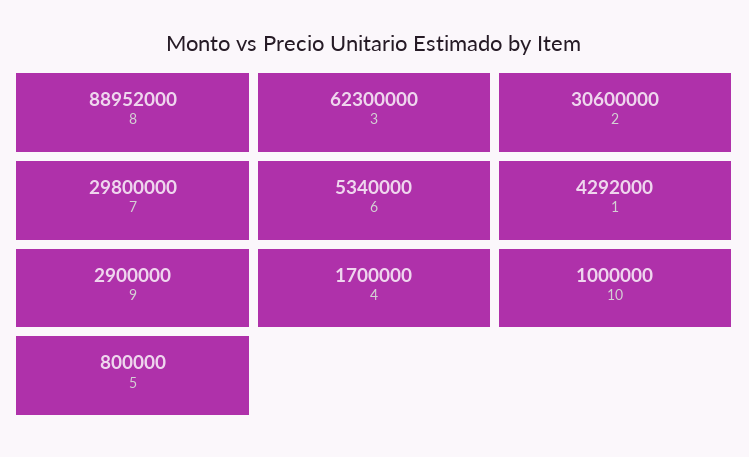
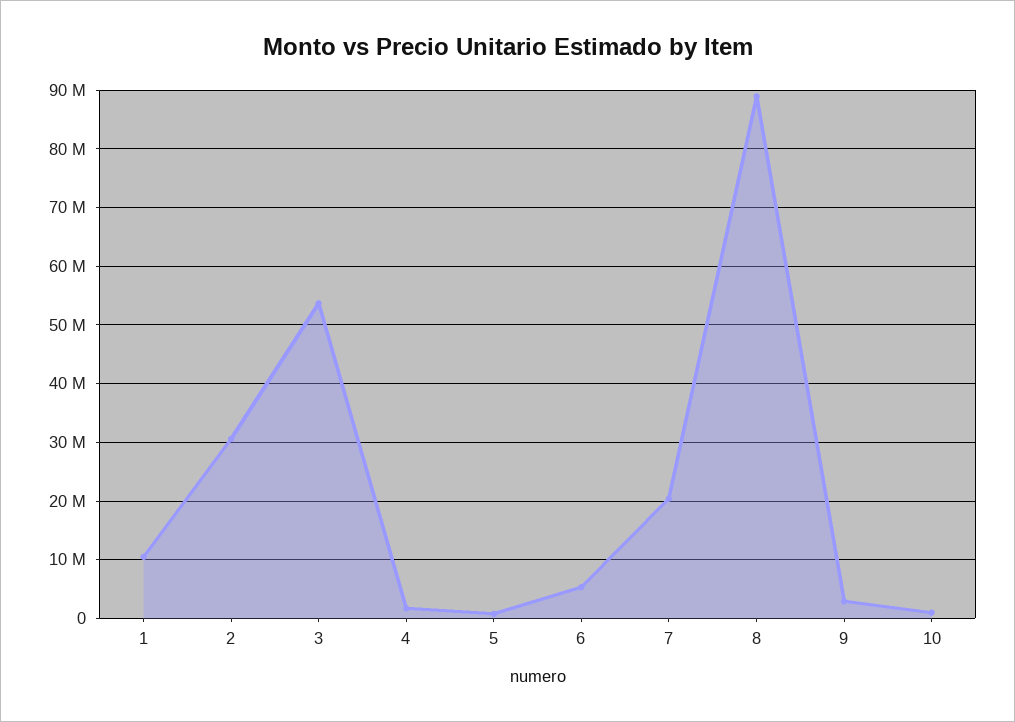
  {
    "8": 88952000,
-   "3": 62300000,
+   "3": 54000000,
    "2": 30600000,
-   "7": 29800000,
+   "7": 20000000,
    "6": 5340000,
-   "1": 4292000,
+   "1": 10000000,
    "9": 2900000,
    "4": 1700000,
    "10": 1000000,
    "5": 800000
  }

